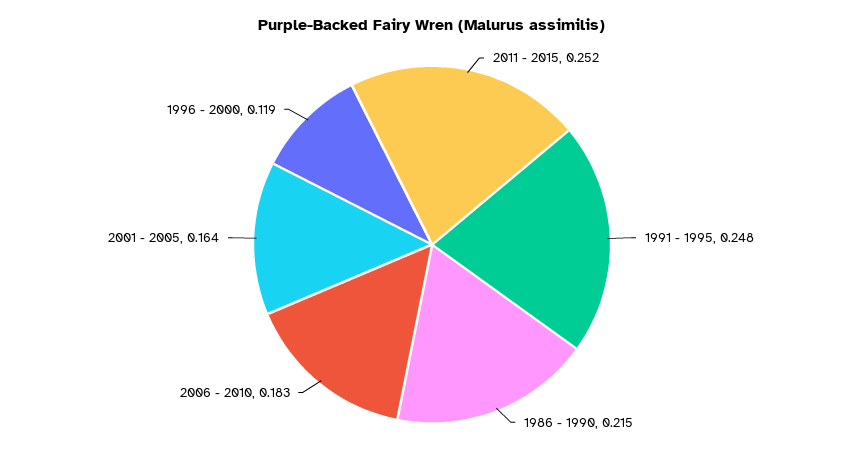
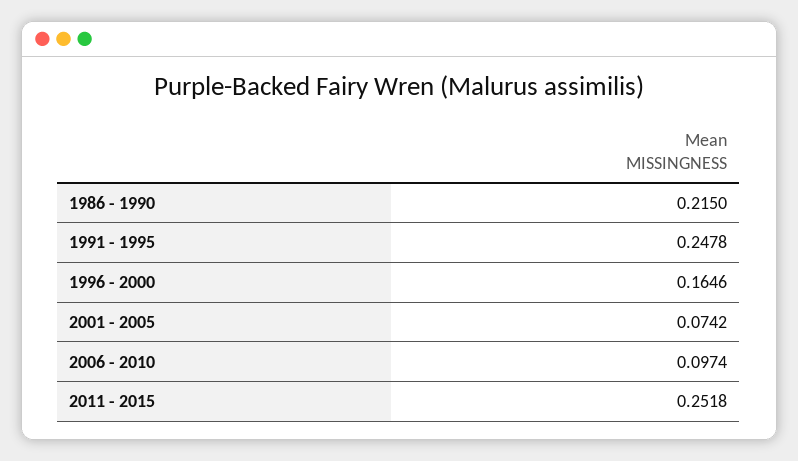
  {
    "2011 - 2015": 0.2518,
    "1991 - 1995": 0.2478,
    "1986 - 1990": 0.215,
-   "2006 - 2010": 0.183,
+   "2006 - 2010": 0.0974,
-   "2001 - 2005": 0.164,
+   "2001 - 2005": 0.0742,
-   "1996 - 2000": 0.119
+   "1996 - 2000": 0.1646
  }

